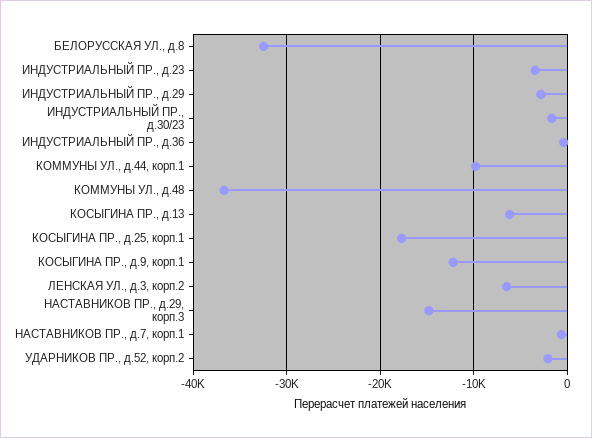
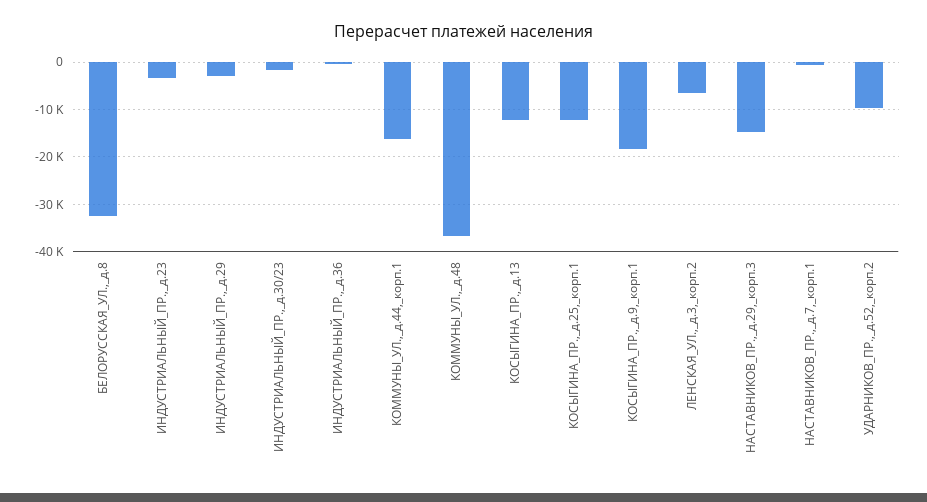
  {
    "БЕЛОРУССКАЯ УЛ., д.8": -32000,
    "ИНДУСТРИАЛЬНЫЙ ПР., д.23": -3000,
    "ИНДУСТРИАЛЬНЫЙ ПР., д.29": -3000,
    "ИНДУСТРИАЛЬНЫЙ ПР., д.30/23": -2000,
    "ИНДУСТРИАЛЬНЫЙ ПР., д.36": 0,
-   "КОММУНЫ УЛ., д.44, корп.1": -10000,
+   "КОММУНЫ УЛ., д.44, корп.1": -16000,
    "КОММУНЫ УЛ., д.48": -37000,
-   "КОСЫГИНА ПР., д.13": -6000,
+   "КОСЫГИНА ПР., д.13": -12000,
-   "КОСЫГИНА ПР., д.25, корп.1": -18000,
+   "КОСЫГИНА ПР., д.25, корп.1": -12000,
-   "КОСЫГИНА ПР., д.9, корп.1": -12000,
+   "КОСЫГИНА ПР., д.9, корп.1": -18000,
    "ЛЕНСКАЯ УЛ., д.3, корп.2": -7000,
    "НАСТАВНИКОВ ПР., д.29, корп.3": -15000,
    "НАСТАВНИКОВ ПР., д.7, корп.1": -1000,
-   "УДАРНИКОВ ПР., д.52, корп.2": -2000
+   "УДАРНИКОВ ПР., д.52, корп.2": -10000
  }

